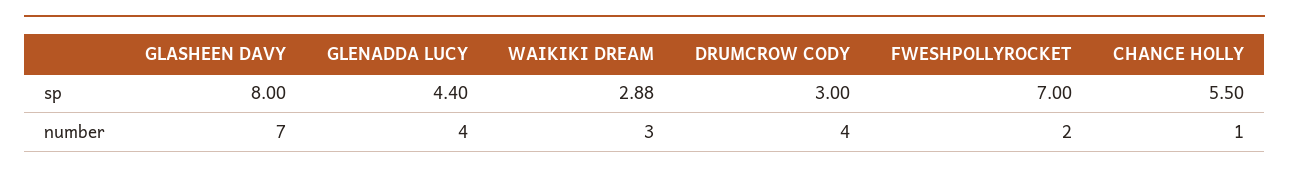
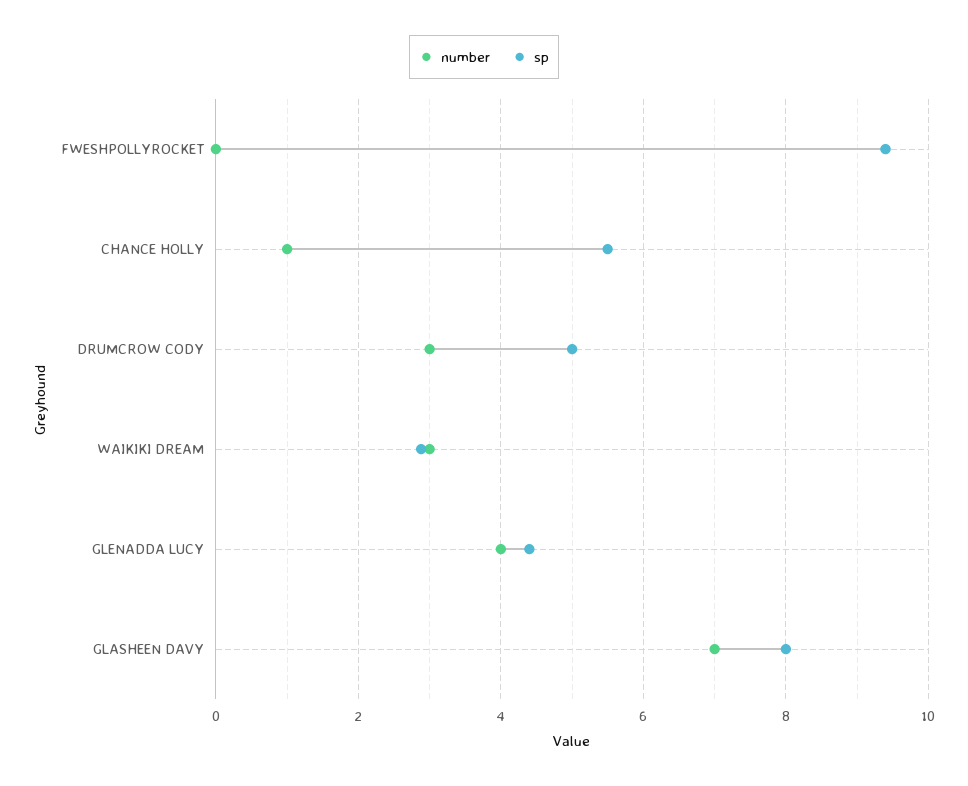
  {
    "sp": {
      "GLASHEEN DAVY": 8,
      "GLENADDA LUCY": 4.4,
      "WAIKIKI DREAM": 2.88,
-     "DRUMCROW CODY": 3,
+     "DRUMCROW CODY": 5,
-     "FWESHPOLLYROCKET": 7,
+     "FWESHPOLLYROCKET": 9.4,
      "CHANCE HOLLY": 5.5
    },
    "number": {
      "GLASHEEN DAVY": 7,
      "GLENADDA LUCY": 4,
      "WAIKIKI DREAM": 3,
-     "DRUMCROW CODY": 4,
+     "DRUMCROW CODY": 3,
-     "FWESHPOLLYROCKET": 2,
+     "FWESHPOLLYROCKET": 0,
      "CHANCE HOLLY": 1
    }
  }

